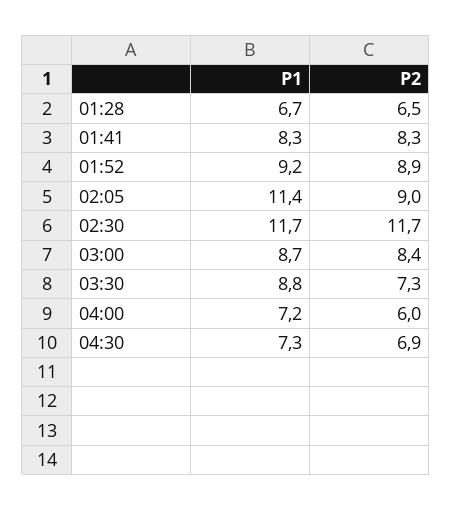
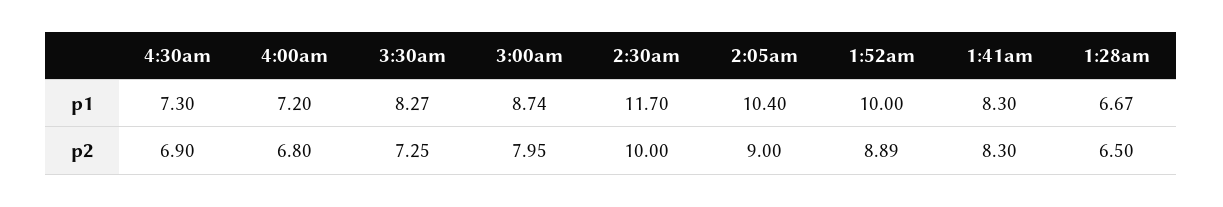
  {
    "P1": {
      "01:28": 6.67,
      "01:41": 8.3,
-     "01:52": 9.2,
+     "01:52": 10,
-     "02:05": 11.4,
+     "02:05": 10.4,
      "02:30": 11.7,
      "03:00": 8.74,
-     "03:30": 8.8,
+     "03:30": 8.27,
      "04:00": 7.2,
      "04:30": 7.3
    },
    "P2": {
      "01:28": 6.5,
      "01:41": 8.3,
      "01:52": 8.89,
      "02:05": 9,
-     "02:30": 11.7,
+     "02:30": 10,
-     "03:00": 8.4,
+     "03:00": 7.95,
      "03:30": 7.25,
-     "04:00": 6,
+     "04:00": 6.8,
      "04:30": 6.9
    }
  }

